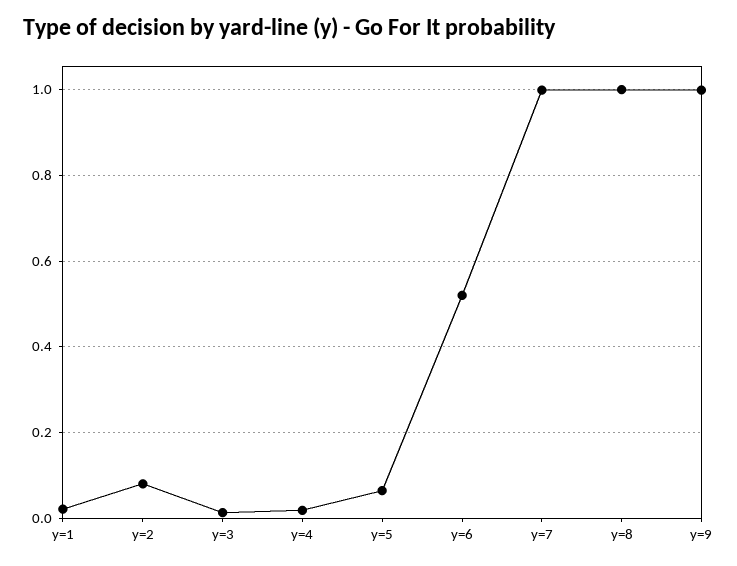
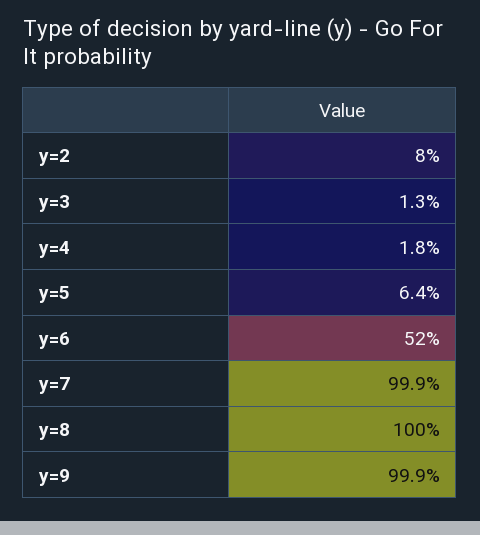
  {
-   "y=1": 0.02,
    "y=2": 0.08,
    "y=3": 0.013,
    "y=4": 0.018,
    "y=5": 0.064,
    "y=6": 0.52,
    "y=7": 0.999,
    "y=8": 1,
    "y=9": 0.999
  }

